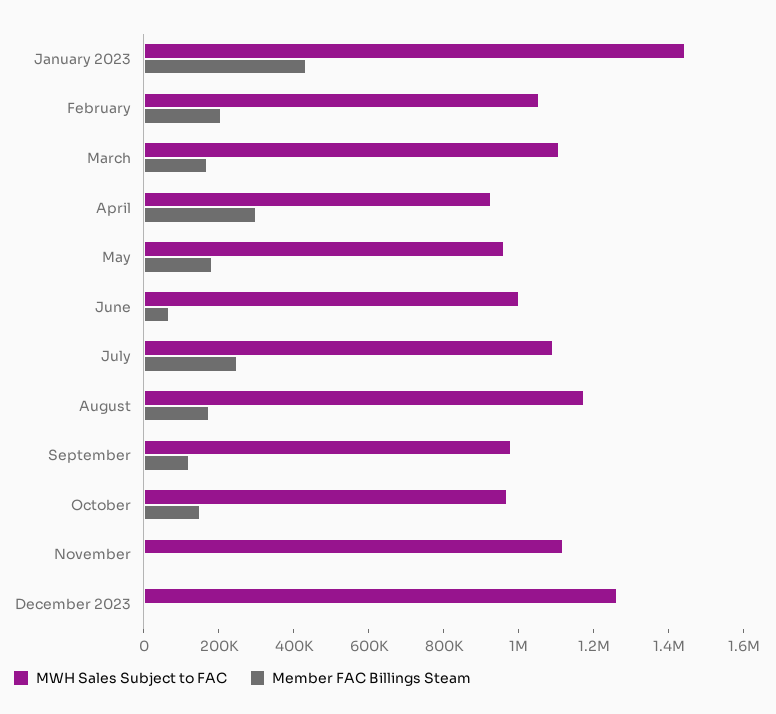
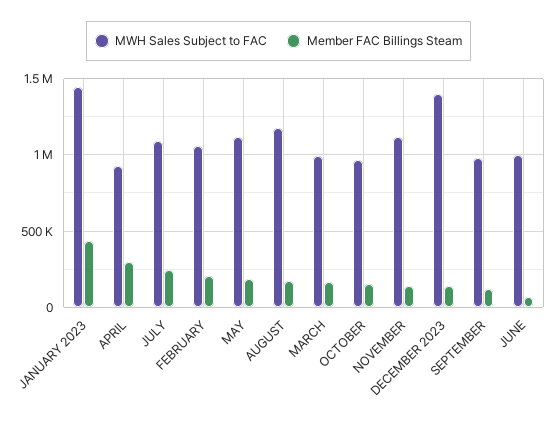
  {
    "MWH Sales Subject to FAC": {
      "January 2023": 1450000,
      "February": 1050000,
-     "March": 1100000,
+     "March": 1000000,
      "April": 950000,
-     "May": 950000,
+     "May": 1100000,
      "June": 1000000,
      "July": 1100000,
      "August": 1150000,
      "September": 1000000,
      "October": 950000,
      "November": 1100000,
-     "December 2023": 1250000
+     "December 2023": 1400000
    },
    "Member FAC Billings Steam": {
      "January 2023": 450000,
      "February": 200000,
      "March": 150000,
      "April": 300000,
      "May": 200000,
      "June": 50000,
      "July": 250000,
      "August": 150000,
      "September": 100000,
      "October": 150000,
-     "November": 0,
+     "November": 150000,
-     "December 2023": 0
+     "December 2023": 150000
    }
  }

